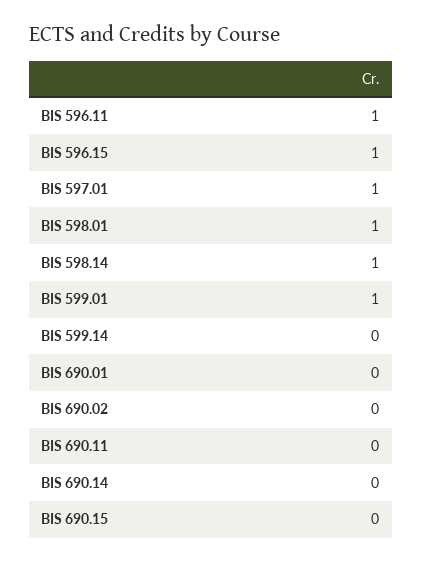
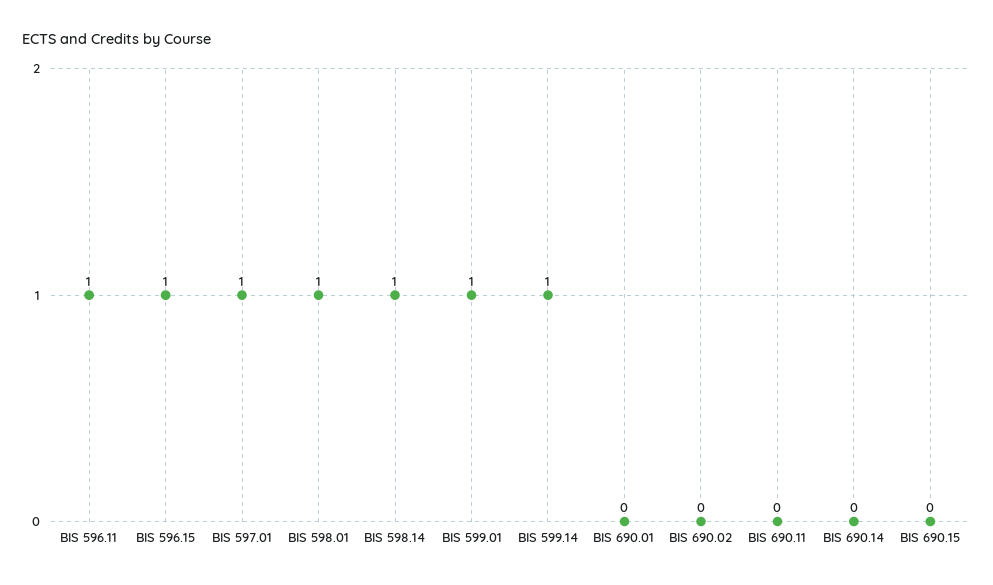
  {
    "BIS 596.11": 1,
    "BIS 596.15": 1,
    "BIS 597.01": 1,
    "BIS 598.01": 1,
    "BIS 598.14": 1,
    "BIS 599.01": 1,
-   "BIS 599.14": 0,
+   "BIS 599.14": 1,
    "BIS 690.01": 0,
    "BIS 690.02": 0,
    "BIS 690.11": 0,
    "BIS 690.14": 0,
    "BIS 690.15": 0
  }

